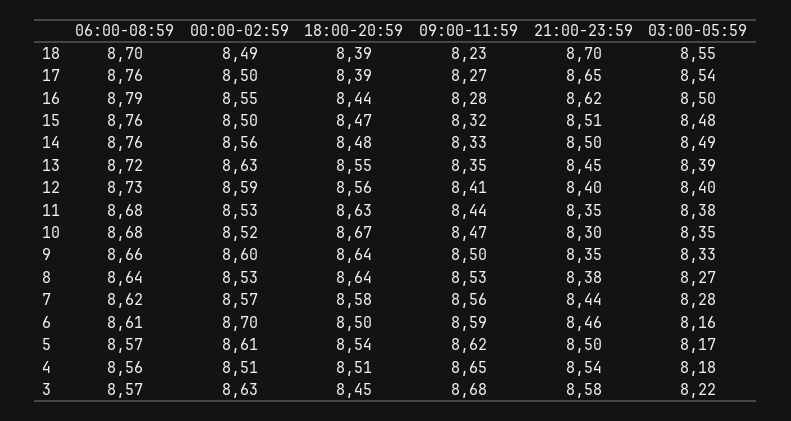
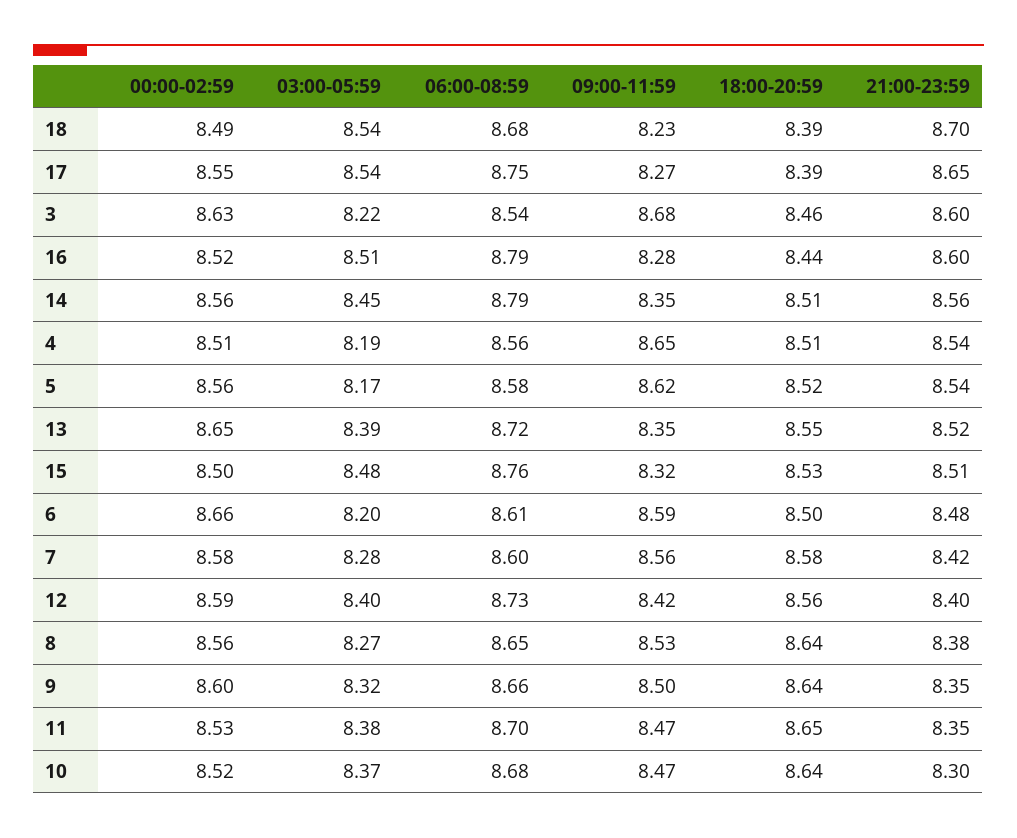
  {
    "06:00-08:59": {
-     "18": 8.7,
+     "18": 8.68,
-     "17": 8.76,
+     "17": 8.75,
      "16": 8.79,
      "15": 8.76,
-     "14": 8.76,
+     "14": 8.79,
      "13": 8.72,
      "12": 8.73,
-     "11": 8.68,
+     "11": 8.7,
      "10": 8.68,
      "9": 8.66,
-     "8": 8.64,
+     "8": 8.65,
-     "7": 8.62,
+     "7": 8.6,
      "6": 8.61,
-     "5": 8.57,
+     "5": 8.58,
      "4": 8.56,
-     "3": 8.57
+     "3": 8.54
    },
    "00:00-02:59": {
      "18": 8.49,
-     "17": 8.5,
+     "17": 8.55,
-     "16": 8.55,
+     "16": 8.52,
      "15": 8.5,
      "14": 8.56,
-     "13": 8.63,
+     "13": 8.65,
      "12": 8.59,
      "11": 8.53,
      "10": 8.52,
      "9": 8.6,
-     "8": 8.53,
+     "8": 8.56,
-     "7": 8.57,
+     "7": 8.58,
-     "6": 8.7,
+     "6": 8.66,
-     "5": 8.61,
+     "5": 8.56,
      "4": 8.51,
      "3": 8.63
    },
    "18:00-20:59": {
      "18": 8.39,
      "17": 8.39,
      "16": 8.44,
-     "15": 8.47,
+     "15": 8.53,
-     "14": 8.48,
+     "14": 8.51,
      "13": 8.55,
      "12": 8.56,
-     "11": 8.63,
+     "11": 8.65,
-     "10": 8.67,
+     "10": 8.64,
      "9": 8.64,
      "8": 8.64,
      "7": 8.58,
      "6": 8.5,
-     "5": 8.54,
+     "5": 8.52,
      "4": 8.51,
-     "3": 8.45
+     "3": 8.46
    },
    "09:00-11:59": {
      "18": 8.23,
      "17": 8.27,
      "16": 8.28,
      "15": 8.32,
-     "14": 8.33,
+     "14": 8.35,
      "13": 8.35,
-     "12": 8.41,
+     "12": 8.42,
-     "11": 8.44,
+     "11": 8.47,
      "10": 8.47,
      "9": 8.5,
      "8": 8.53,
      "7": 8.56,
      "6": 8.59,
      "5": 8.62,
      "4": 8.65,
      "3": 8.68
    },
    "21:00-23:59": {
      "18": 8.7,
      "17": 8.65,
-     "16": 8.62,
+     "16": 8.6,
      "15": 8.51,
-     "14": 8.5,
+     "14": 8.56,
-     "13": 8.45,
+     "13": 8.52,
      "12": 8.4,
      "11": 8.35,
      "10": 8.3,
      "9": 8.35,
      "8": 8.38,
-     "7": 8.44,
+     "7": 8.42,
-     "6": 8.46,
+     "6": 8.48,
-     "5": 8.5,
+     "5": 8.54,
      "4": 8.54,
-     "3": 8.58
+     "3": 8.6
    },
    "03:00-05:59": {
-     "18": 8.55,
+     "18": 8.54,
      "17": 8.54,
-     "16": 8.5,
+     "16": 8.51,
      "15": 8.48,
-     "14": 8.49,
+     "14": 8.45,
      "13": 8.39,
      "12": 8.4,
      "11": 8.38,
-     "10": 8.35,
+     "10": 8.37,
-     "9": 8.33,
+     "9": 8.32,
      "8": 8.27,
      "7": 8.28,
-     "6": 8.16,
+     "6": 8.2,
      "5": 8.17,
-     "4": 8.18,
+     "4": 8.19,
      "3": 8.22
    }
  }

